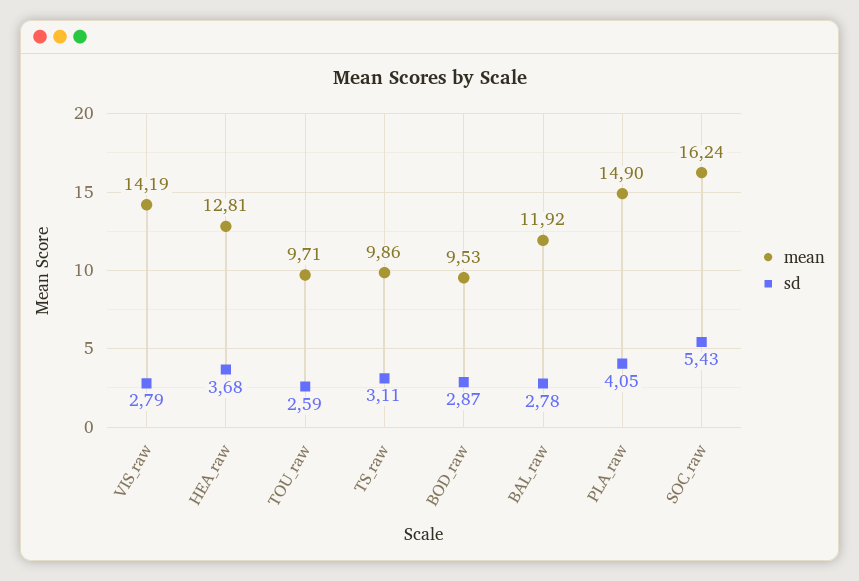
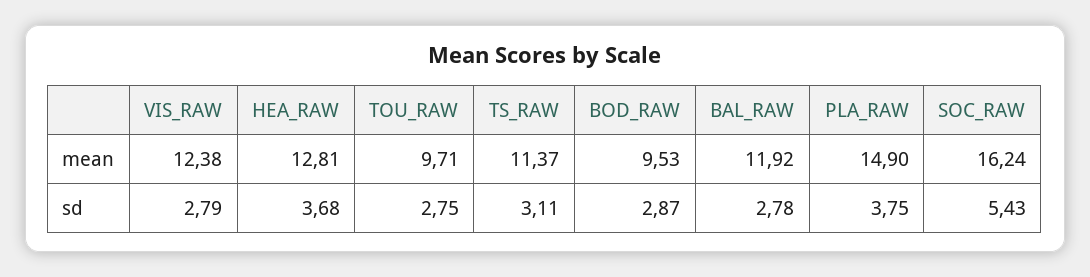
  {
    "mean": {
-     "VIS_raw": 14.19,
+     "VIS_raw": 12.38,
      "HEA_raw": 12.81,
      "TOU_raw": 9.71,
-     "TS_raw": 9.86,
+     "TS_raw": 11.37,
      "BOD_raw": 9.53,
      "BAL_raw": 11.92,
      "PLA_raw": 14.9,
      "SOC_raw": 16.24
    },
    "sd": {
      "VIS_raw": 2.79,
      "HEA_raw": 3.68,
-     "TOU_raw": 2.59,
+     "TOU_raw": 2.75,
      "TS_raw": 3.11,
      "BOD_raw": 2.87,
      "BAL_raw": 2.78,
-     "PLA_raw": 4.05,
+     "PLA_raw": 3.75,
      "SOC_raw": 5.43
    }
  }

